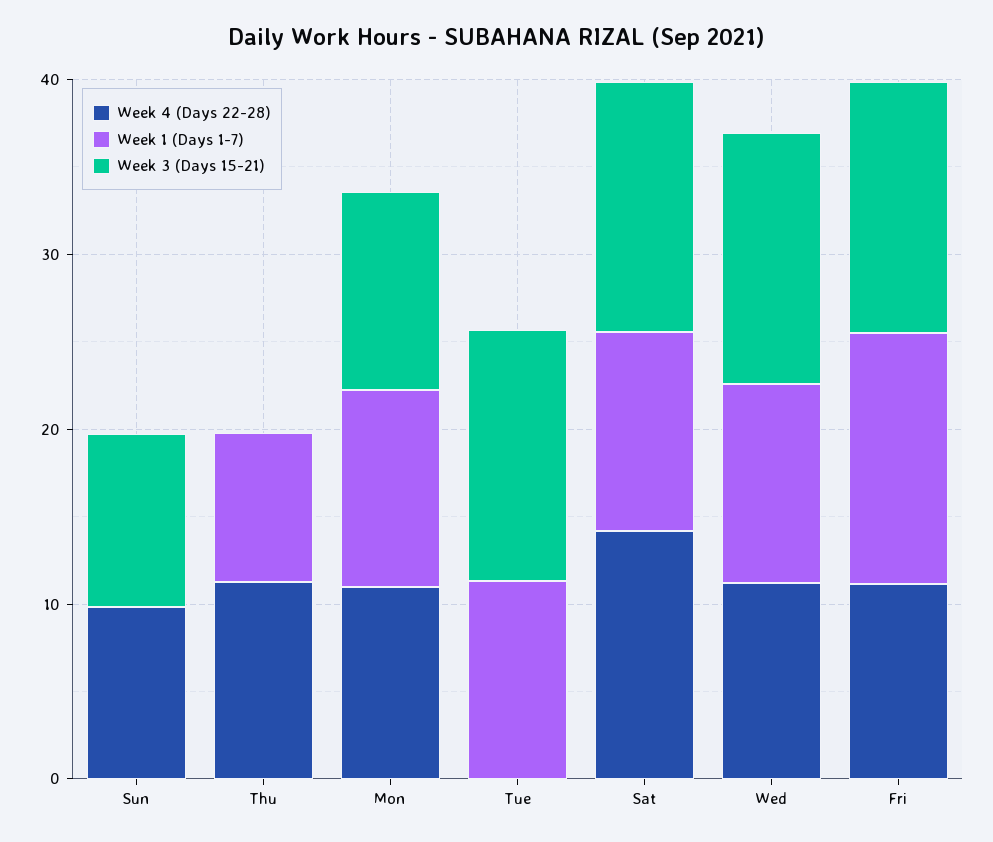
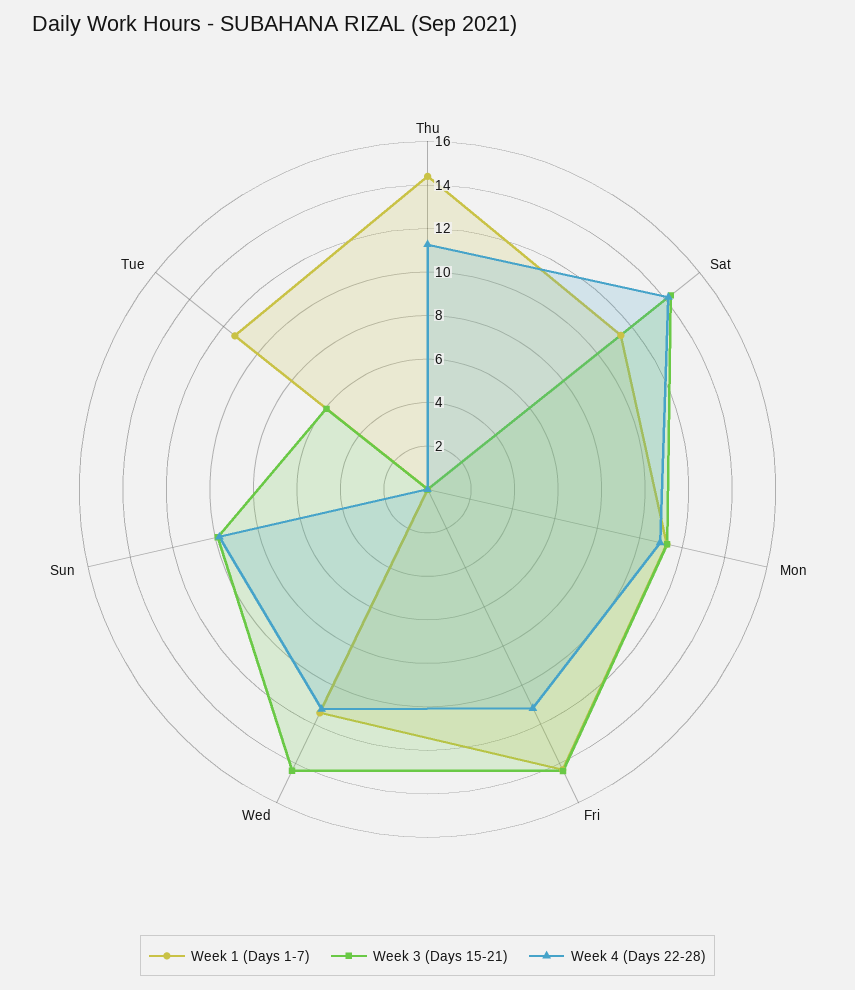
  {
    "Week 4 (Days 22-28)": {
      "Sun": 10,
      "Thu": 11.5,
      "Mon": 11,
      "Tue": 0,
      "Sat": 14,
      "Wed": 11,
      "Fri": 11
    },
    "Week 1 (Days 1-7)": {
      "Sun": 0,
-     "Thu": 8,
+     "Thu": 14.5,
      "Mon": 11.5,
      "Tue": 11.5,
      "Sat": 11.5,
      "Wed": 11.5,
      "Fri": 14.5
    },
    "Week 3 (Days 15-21)": {
      "Sun": 10,
      "Thu": 0,
      "Mon": 11.5,
-     "Tue": 14,
+     "Tue": 6,
      "Sat": 14.5,
      "Wed": 14.5,
      "Fri": 14.5
    }
  }

